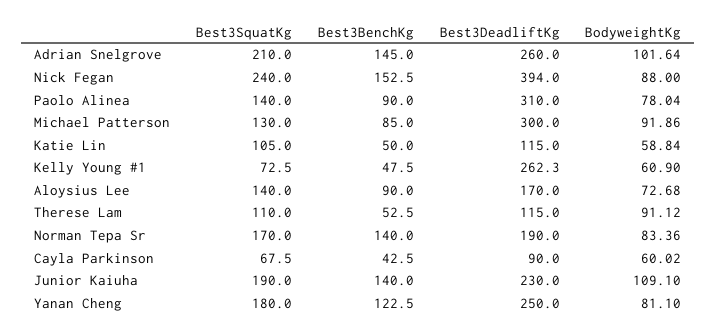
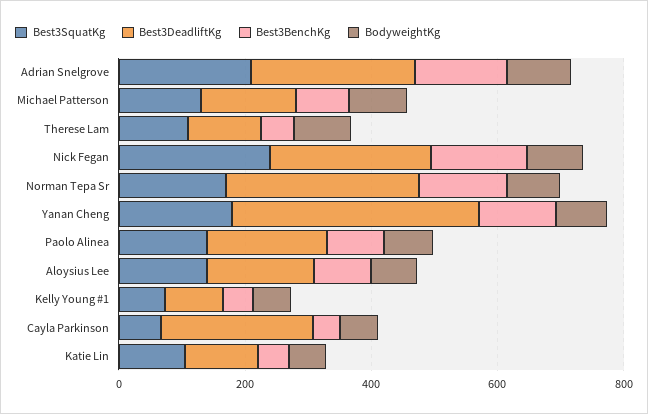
  {
    "Best3SquatKg": {
      "Adrian Snelgrove": 210,
      "Nick Fegan": 240,
      "Paolo Alinea": 140,
      "Michael Patterson": 130,
      "Katie Lin": 105,
      "Kelly Young #1": 72.5,
      "Aloysius Lee": 140,
      "Therese Lam": 110,
      "Norman Tepa Sr": 170,
      "Cayla Parkinson": 67.5,
-     "Junior Kaiuha": 190,
      "Yanan Cheng": 180
    },
    "Best3BenchKg": {
      "Adrian Snelgrove": 145,
      "Nick Fegan": 152.5,
      "Paolo Alinea": 90,
      "Michael Patterson": 85,
      "Katie Lin": 50,
      "Kelly Young #1": 47.5,
      "Aloysius Lee": 90,
      "Therese Lam": 52.5,
      "Norman Tepa Sr": 140,
      "Cayla Parkinson": 42.5,
-     "Junior Kaiuha": 140,
      "Yanan Cheng": 122.5
    },
    "Best3DeadliftKg": {
      "Adrian Snelgrove": 260,
-     "Nick Fegan": 394,
+     "Nick Fegan": 250,
-     "Paolo Alinea": 310,
+     "Paolo Alinea": 200,
-     "Michael Patterson": 300,
+     "Michael Patterson": 150,
      "Katie Lin": 115,
-     "Kelly Young #1": 262.3,
+     "Kelly Young #1": 100,
      "Aloysius Lee": 170,
      "Therese Lam": 115,
-     "Norman Tepa Sr": 190,
+     "Norman Tepa Sr": 300,
-     "Cayla Parkinson": 90,
+     "Cayla Parkinson": 250,
-     "Junior Kaiuha": 230,
-     "Yanan Cheng": 250
+     "Yanan Cheng": 400
    },
    "BodyweightKg": {
      "Adrian Snelgrove": 101.64,
      "Nick Fegan": 88,
      "Paolo Alinea": 78.04,
      "Michael Patterson": 91.86,
      "Katie Lin": 58.84,
      "Kelly Young #1": 60.9,
      "Aloysius Lee": 72.68,
      "Therese Lam": 91.12,
      "Norman Tepa Sr": 83.36,
      "Cayla Parkinson": 60.02,
-     "Junior Kaiuha": 109.1,
      "Yanan Cheng": 81.1
    }
  }

